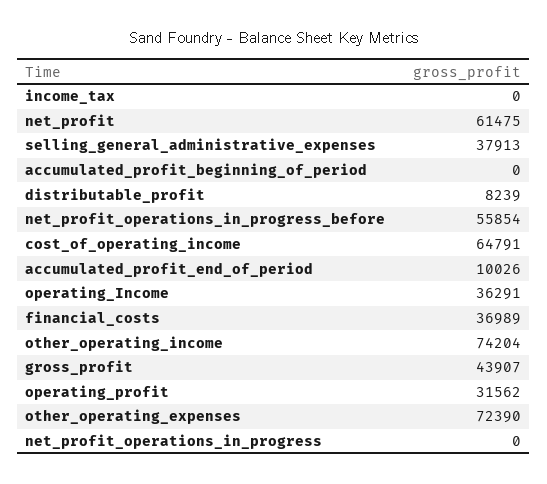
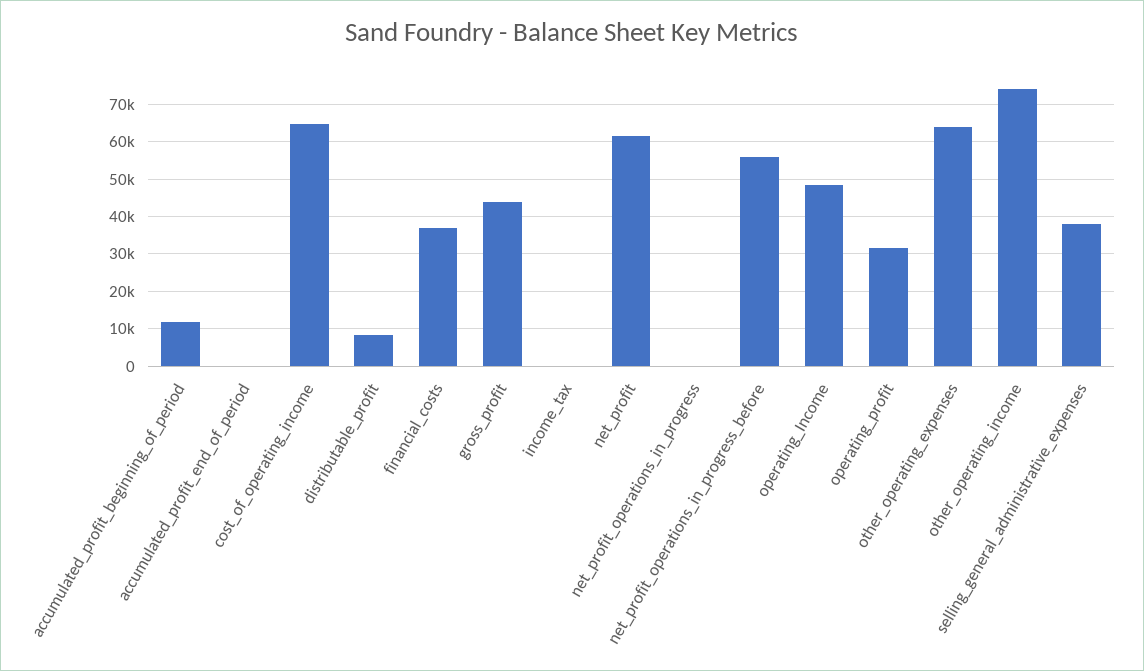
  {
    "income_tax": 0,
    "net_profit": 61475,
    "selling_general_administrative_expenses": 37913,
-   "accumulated_profit_beginning_of_period": 0,
+   "accumulated_profit_beginning_of_period": 12000,
    "distributable_profit": 8239,
    "net_profit_operations_in_progress_before": 55854,
    "cost_of_operating_income": 64791,
-   "accumulated_profit_end_of_period": 10026,
+   "accumulated_profit_end_of_period": 0,
-   "operating_Income": 36291,
+   "operating_Income": 48000,
    "financial_costs": 36989,
    "other_operating_income": 74204,
    "gross_profit": 43907,
    "operating_profit": 31562,
-   "other_operating_expenses": 72390,
+   "other_operating_expenses": 64000,
    "net_profit_operations_in_progress": 0
  }

